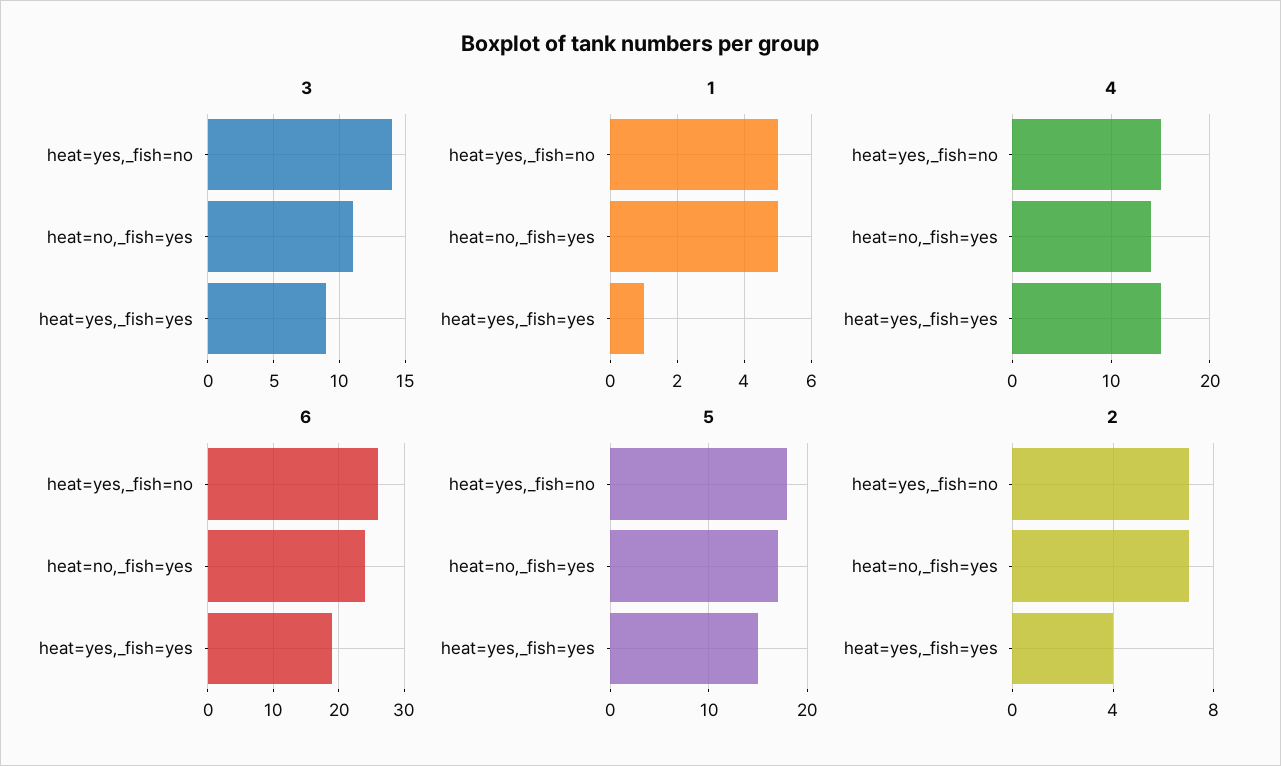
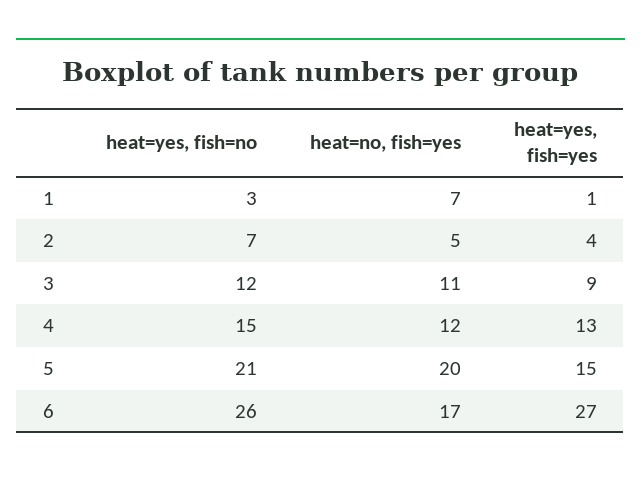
  {
    "3": {
-     "heat=yes,_fish=no": 14,
+     "heat=yes,_fish=no": 12,
      "heat=no,_fish=yes": 11,
      "heat=yes,_fish=yes": 9
    },
    "1": {
-     "heat=yes,_fish=no": 5,
+     "heat=yes,_fish=no": 3,
-     "heat=no,_fish=yes": 5,
+     "heat=no,_fish=yes": 7,
      "heat=yes,_fish=yes": 1
    },
    "4": {
      "heat=yes,_fish=no": 15,
-     "heat=no,_fish=yes": 14,
+     "heat=no,_fish=yes": 12,
-     "heat=yes,_fish=yes": 15
+     "heat=yes,_fish=yes": 13
    },
    "6": {
      "heat=yes,_fish=no": 26,
-     "heat=no,_fish=yes": 24,
+     "heat=no,_fish=yes": 17,
-     "heat=yes,_fish=yes": 19
+     "heat=yes,_fish=yes": 27
    },
    "5": {
-     "heat=yes,_fish=no": 18,
+     "heat=yes,_fish=no": 21,
-     "heat=no,_fish=yes": 17,
+     "heat=no,_fish=yes": 20,
      "heat=yes,_fish=yes": 15
    },
    "2": {
      "heat=yes,_fish=no": 7,
-     "heat=no,_fish=yes": 7,
+     "heat=no,_fish=yes": 5,
      "heat=yes,_fish=yes": 4
    }
  }

